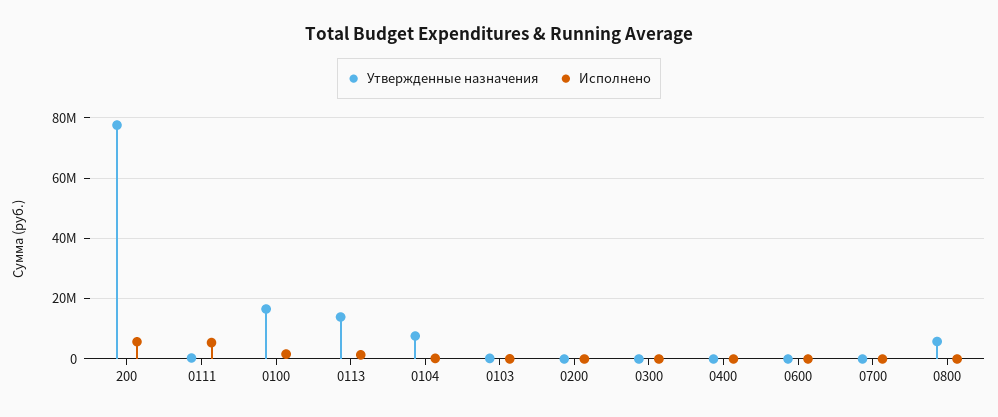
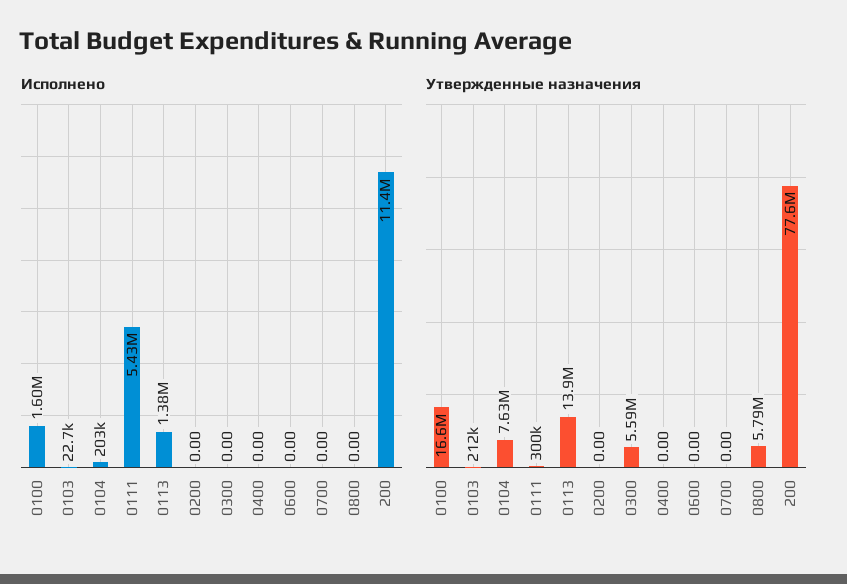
  {
    "Утвержденные назначения": {
      "200": 77600000,
      "0111": 300000,
      "0100": 16600000,
      "0113": 13900000,
      "0104": 7630000,
      "0103": 212000,
      "0200": 0,
-     "0300": 0,
+     "0300": 5590000,
      "0400": 0,
      "0600": 0,
      "0700": 0,
      "0800": 5790000
    },
    "Исполнено": {
-     "200": 6000000,
+     "200": 11400000,
      "0111": 5430000,
      "0100": 1600000,
      "0113": 1380000,
      "0104": 203000,
      "0103": 22700,
      "0200": 0,
      "0300": 0,
      "0400": 0,
      "0600": 0,
      "0700": 0,
      "0800": 0
    }
  }

